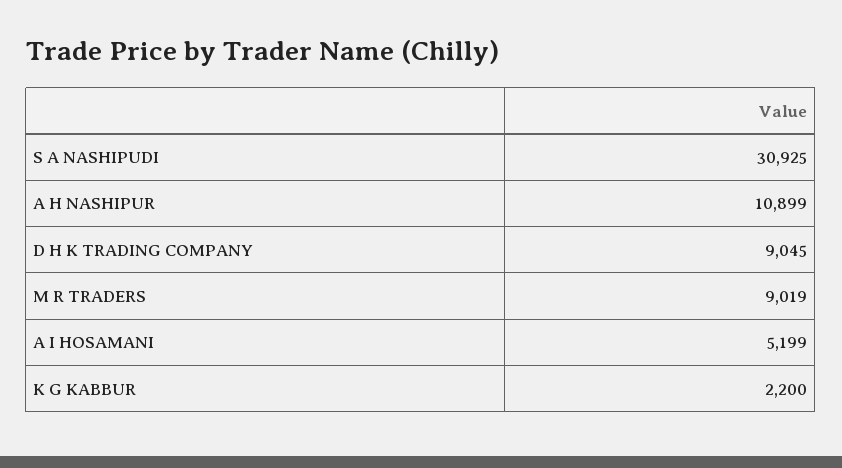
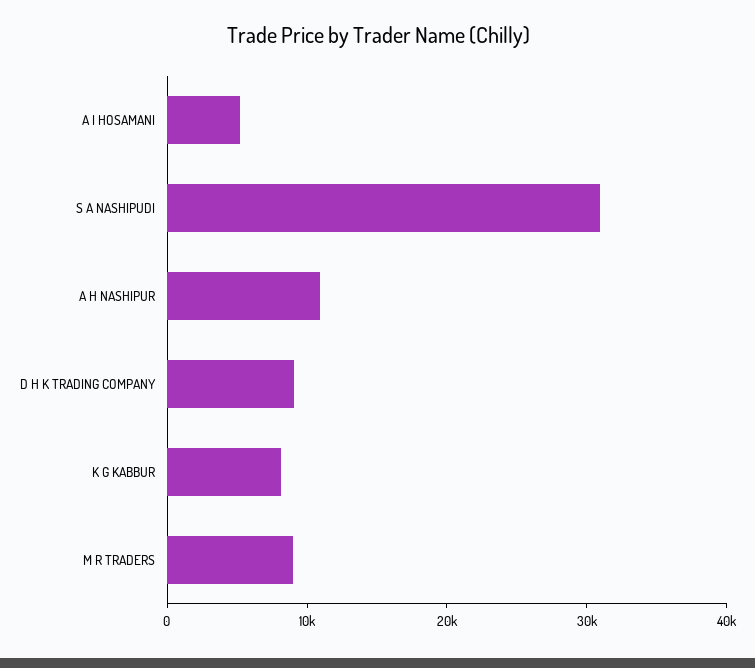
  {
    "S A NASHIPUDI": 30925,
    "A H NASHIPUR": 10899,
    "D H K TRADING COMPANY": 9045,
    "M R TRADERS": 9019,
    "A I HOSAMANI": 5199,
-   "K G KABBUR": 2200
+   "K G KABBUR": 8000
  }

